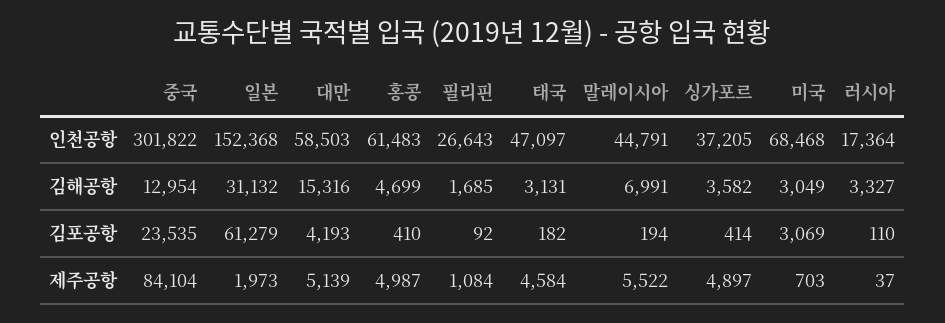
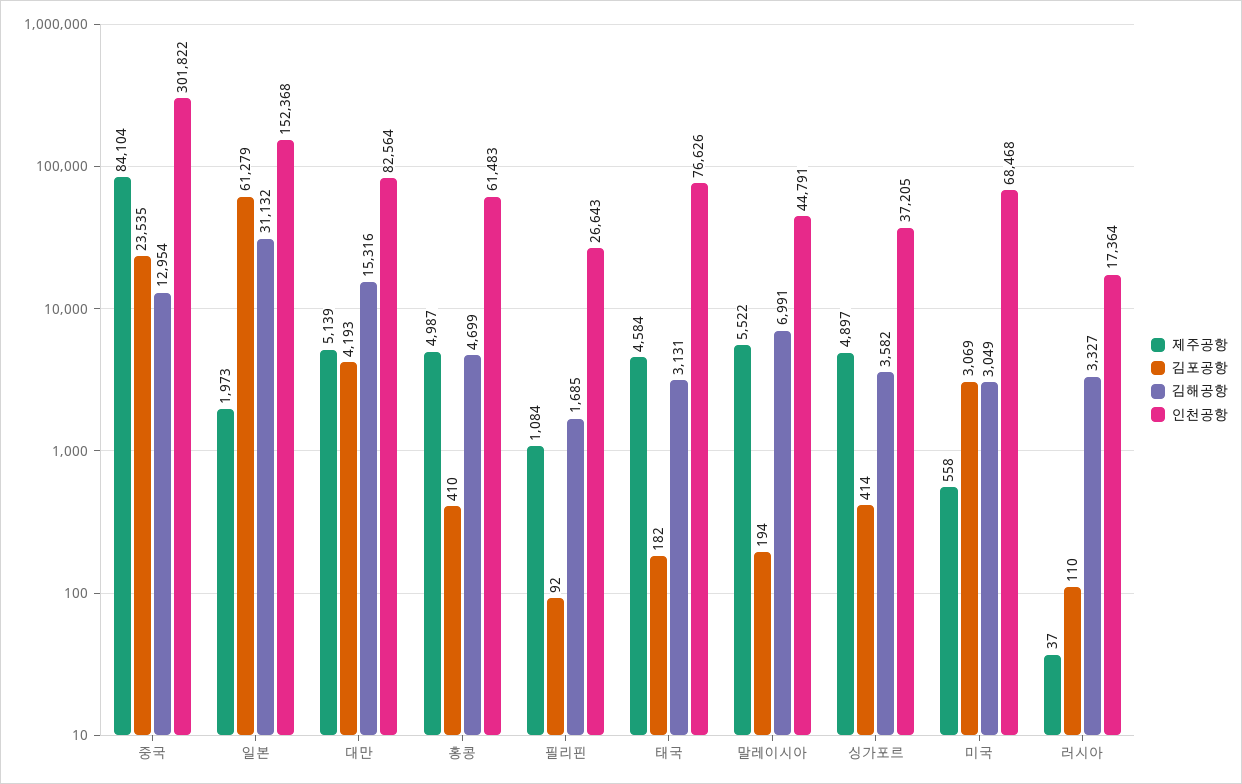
  {
    "인천공항": {
      "중국": 301822,
      "일본": 152368,
-     "대만": 58503,
+     "대만": 82564,
      "홍콩": 61483,
      "필리핀": 26643,
-     "태국": 47097,
+     "태국": 76626,
      "말레이시아": 44791,
      "싱가포르": 37205,
      "미국": 68468,
      "러시아": 17364
    },
    "김해공항": {
      "중국": 12954,
      "일본": 31132,
      "대만": 15316,
      "홍콩": 4699,
      "필리핀": 1685,
      "태국": 3131,
      "말레이시아": 6991,
      "싱가포르": 3582,
      "미국": 3049,
      "러시아": 3327
    },
    "김포공항": {
      "중국": 23535,
      "일본": 61279,
      "대만": 4193,
      "홍콩": 410,
      "필리핀": 92,
      "태국": 182,
      "말레이시아": 194,
      "싱가포르": 414,
      "미국": 3069,
      "러시아": 110
    },
    "제주공항": {
      "중국": 84104,
      "일본": 1973,
      "대만": 5139,
      "홍콩": 4987,
      "필리핀": 1084,
      "태국": 4584,
      "말레이시아": 5522,
      "싱가포르": 4897,
-     "미국": 703,
+     "미국": 558,
      "러시아": 37
    }
  }

